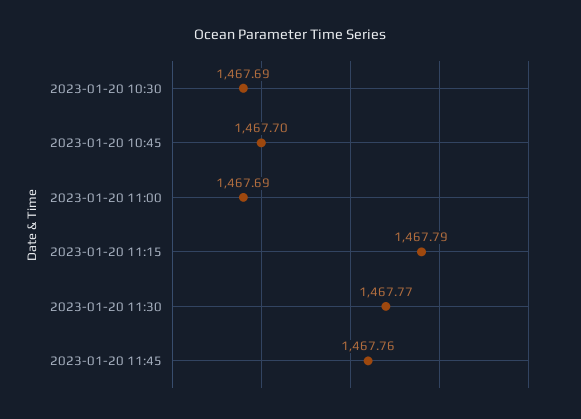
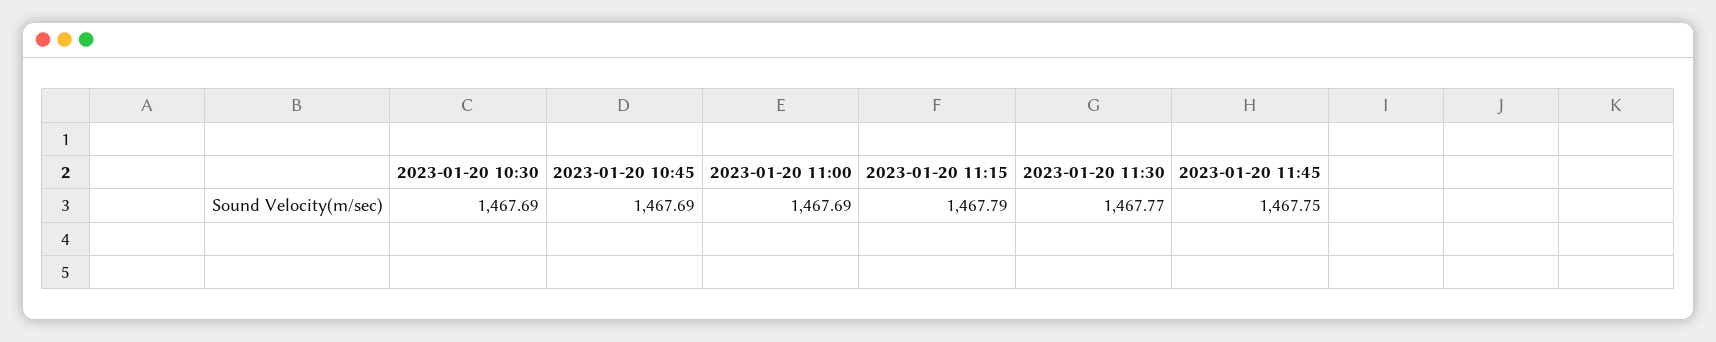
  {
    "2023-01-20 10:30": 1467.69,
-   "2023-01-20 10:45": 1467.7,
+   "2023-01-20 10:45": 1467.69,
    "2023-01-20 11:00": 1467.69,
    "2023-01-20 11:15": 1467.79,
    "2023-01-20 11:30": 1467.77,
-   "2023-01-20 11:45": 1467.76
+   "2023-01-20 11:45": 1467.75
  }

